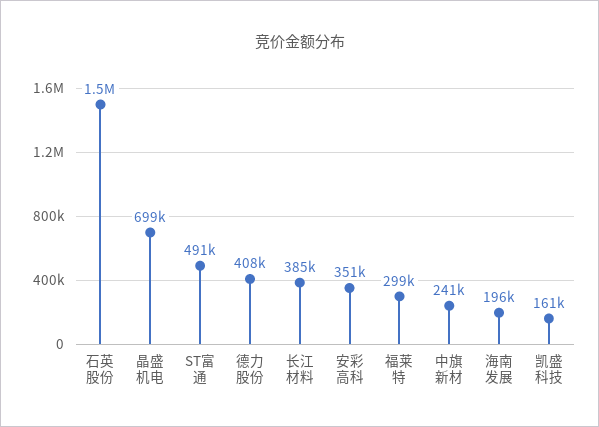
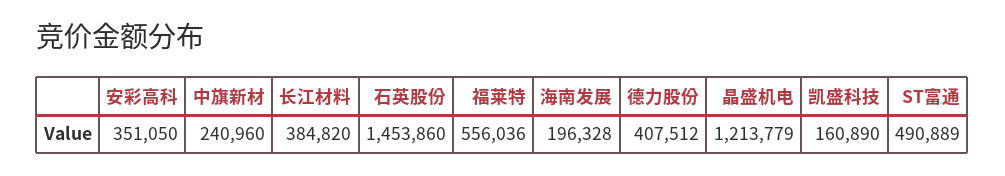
  {
    "石英股份": 1453860,
-   "晶盛机电": 699000,
+   "晶盛机电": 1213779,
    "ST富通": 490889,
    "德力股份": 407512,
    "长江材料": 384820,
    "安彩高科": 351050,
-   "福莱特": 299000,
+   "福莱特": 556036,
    "中旗新材": 240960,
    "海南发展": 196328,
    "凯盛科技": 160890
  }

